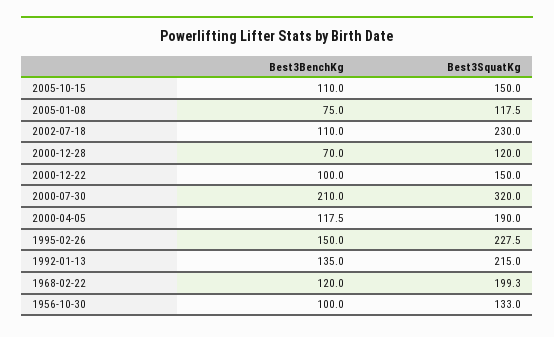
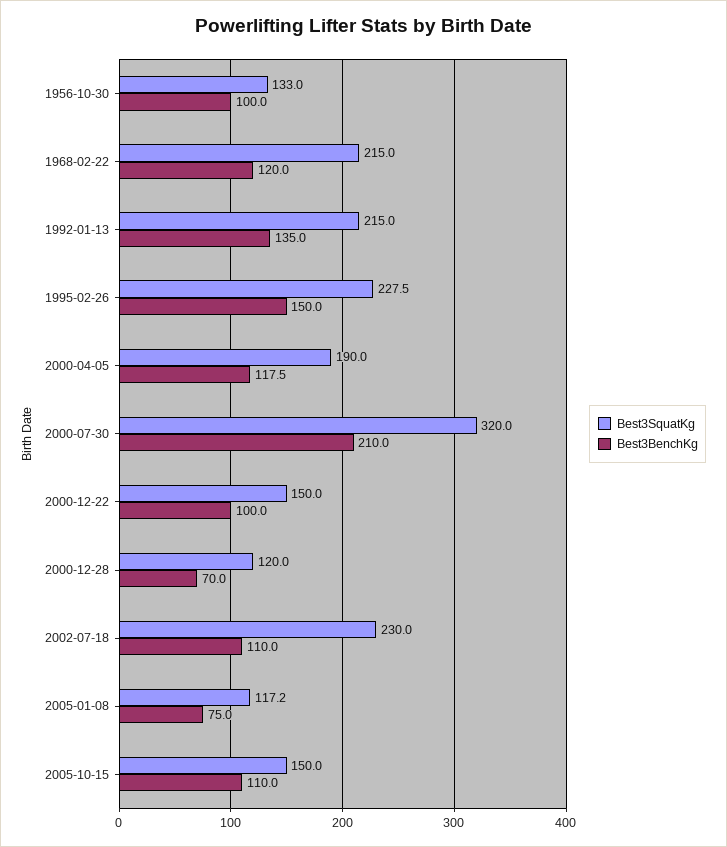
  {
    "Best3BenchKg": {
      "2005-10-15": 110,
      "2005-01-08": 75,
      "2002-07-18": 110,
      "2000-12-28": 70,
      "2000-12-22": 100,
      "2000-07-30": 210,
      "2000-04-05": 117.5,
      "1995-02-26": 150,
      "1992-01-13": 135,
      "1968-02-22": 120,
      "1956-10-30": 100
    },
    "Best3SquatKg": {
      "2005-10-15": 150,
-     "2005-01-08": 117.5,
+     "2005-01-08": 117.2,
      "2002-07-18": 230,
      "2000-12-28": 120,
      "2000-12-22": 150,
      "2000-07-30": 320,
      "2000-04-05": 190,
      "1995-02-26": 227.5,
      "1992-01-13": 215,
-     "1968-02-22": 199.3,
+     "1968-02-22": 215,
      "1956-10-30": 133
    }
  }

